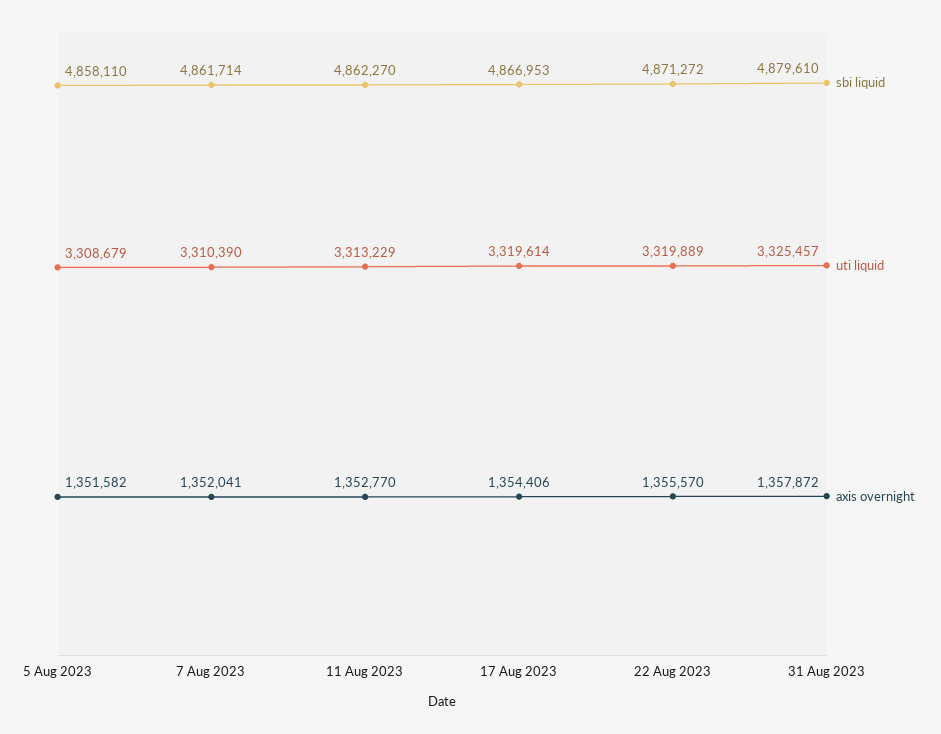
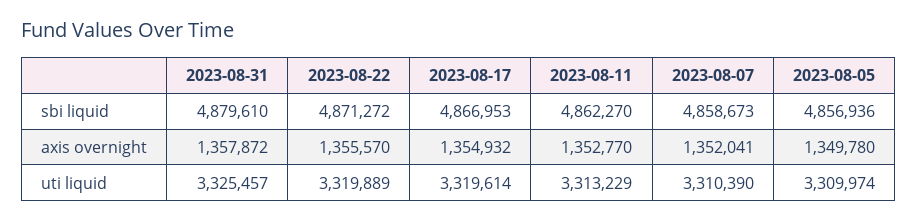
  {
    "sbi liquid": {
-     "5 Aug 2023": 4858110,
+     "5 Aug 2023": 4856936,
-     "7 Aug 2023": 4861714,
+     "7 Aug 2023": 4858673,
      "11 Aug 2023": 4862270,
      "17 Aug 2023": 4866953,
      "22 Aug 2023": 4871272,
      "31 Aug 2023": 4879610
    },
    "uti liquid": {
-     "5 Aug 2023": 3308679,
+     "5 Aug 2023": 3309974,
      "7 Aug 2023": 3310390,
      "11 Aug 2023": 3313229,
      "17 Aug 2023": 3319614,
      "22 Aug 2023": 3319889,
      "31 Aug 2023": 3325457
    },
    "axis overnight": {
-     "5 Aug 2023": 1351582,
+     "5 Aug 2023": 1349780,
      "7 Aug 2023": 1352041,
      "11 Aug 2023": 1352770,
-     "17 Aug 2023": 1354406,
+     "17 Aug 2023": 1354932,
      "22 Aug 2023": 1355570,
      "31 Aug 2023": 1357872
    }
  }

